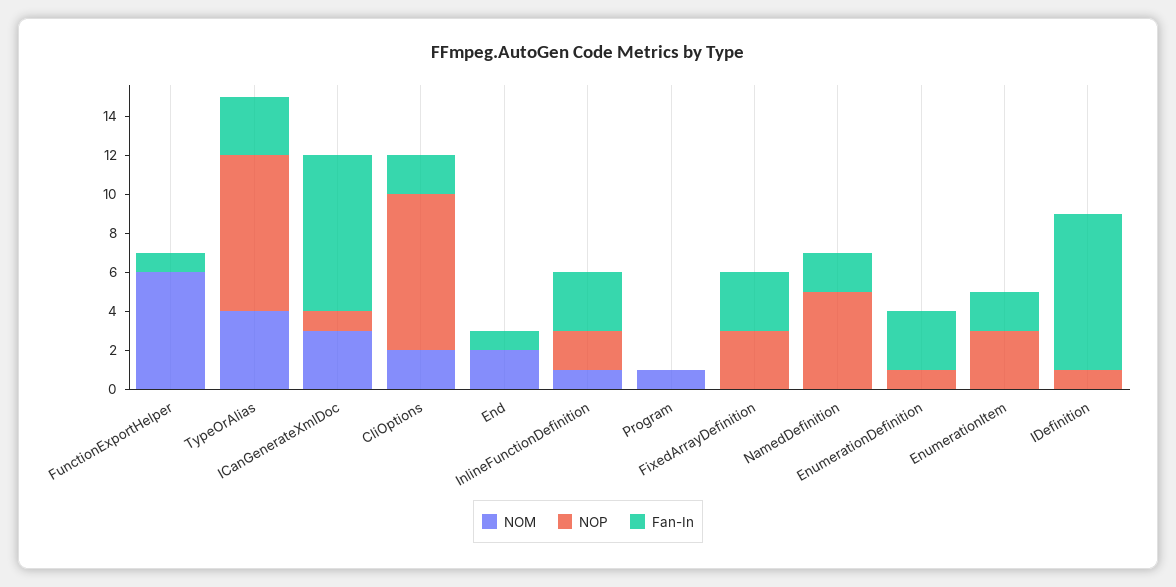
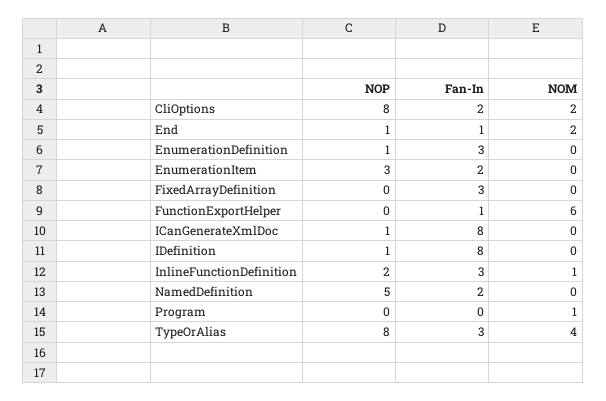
  {
    "NOM": {
      "FunctionExportHelper": 6,
      "TypeOrAlias": 4,
-     "ICanGenerateXmlDoc": 3,
+     "ICanGenerateXmlDoc": 0,
      "CliOptions": 2,
      "End": 2,
      "InlineFunctionDefinition": 1,
      "Program": 1,
      "FixedArrayDefinition": 0,
      "NamedDefinition": 0,
      "EnumerationDefinition": 0,
      "EnumerationItem": 0,
      "IDefinition": 0
    },
    "NOP": {
      "FunctionExportHelper": 0,
      "TypeOrAlias": 8,
      "ICanGenerateXmlDoc": 1,
      "CliOptions": 8,
-     "End": 0,
+     "End": 1,
      "InlineFunctionDefinition": 2,
      "Program": 0,
-     "FixedArrayDefinition": 3,
+     "FixedArrayDefinition": 0,
      "NamedDefinition": 5,
      "EnumerationDefinition": 1,
      "EnumerationItem": 3,
      "IDefinition": 1
    },
    "Fan-In": {
      "FunctionExportHelper": 1,
      "TypeOrAlias": 3,
      "ICanGenerateXmlDoc": 8,
      "CliOptions": 2,
      "End": 1,
      "InlineFunctionDefinition": 3,
      "Program": 0,
      "FixedArrayDefinition": 3,
      "NamedDefinition": 2,
      "EnumerationDefinition": 3,
      "EnumerationItem": 2,
      "IDefinition": 8
    }
  }

